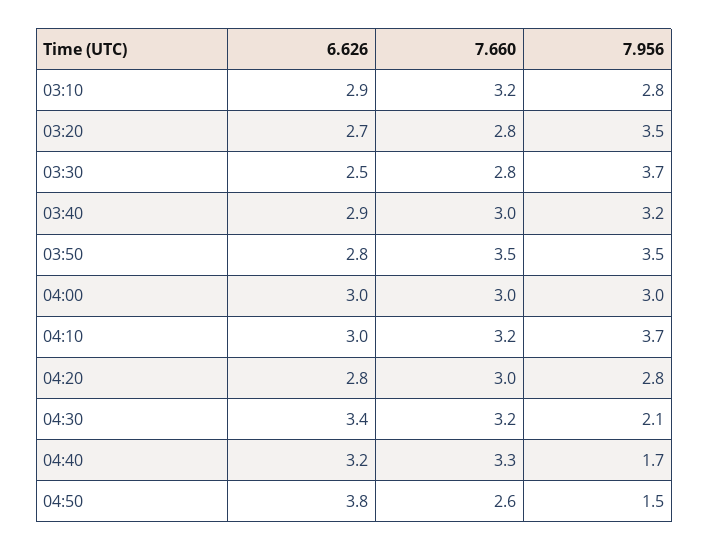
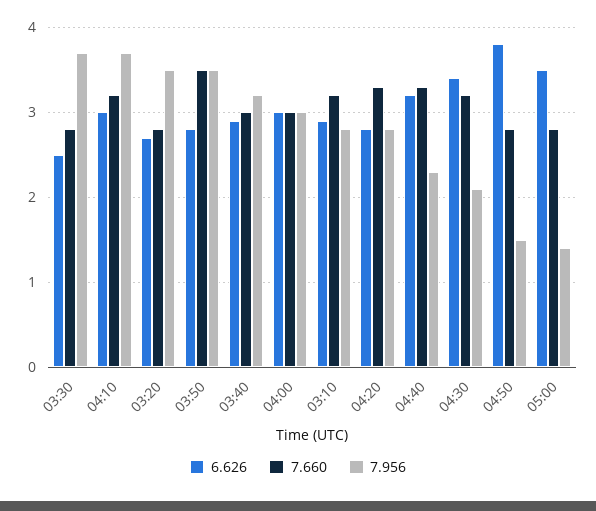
  {
    "6.626": {
      "03:10": 2.9,
      "03:20": 2.7,
      "03:30": 2.5,
      "03:40": 2.9,
      "03:50": 2.8,
      "04:00": 3,
      "04:10": 3,
      "04:20": 2.8,
      "04:30": 3.4,
      "04:40": 3.2,
-     "04:50": 3.8
+     "04:50": 3.8,
+     "05:00": 3.5
    },
    "7.660": {
      "03:10": 3.2,
      "03:20": 2.8,
      "03:30": 2.8,
      "03:40": 3,
      "03:50": 3.5,
      "04:00": 3,
      "04:10": 3.2,
-     "04:20": 3,
+     "04:20": 3.3,
      "04:30": 3.2,
      "04:40": 3.3,
-     "04:50": 2.6
+     "04:50": 2.8,
+     "05:00": 2.8
    },
    "7.956": {
      "03:10": 2.8,
      "03:20": 3.5,
      "03:30": 3.7,
      "03:40": 3.2,
      "03:50": 3.5,
      "04:00": 3,
      "04:10": 3.7,
      "04:20": 2.8,
      "04:30": 2.1,
-     "04:40": 1.7,
+     "04:40": 2.3,
-     "04:50": 1.5
+     "04:50": 1.5,
+     "05:00": 1.4
    }
  }

